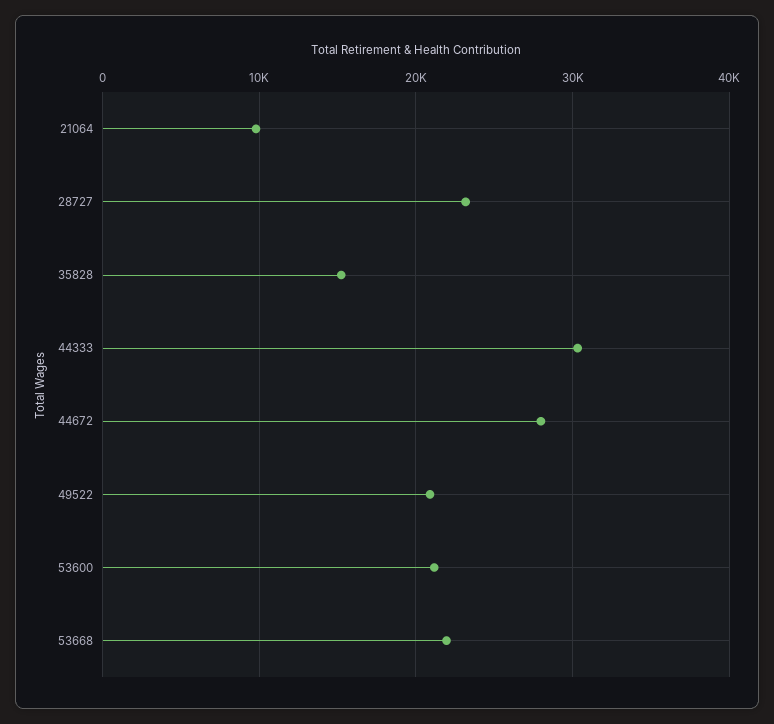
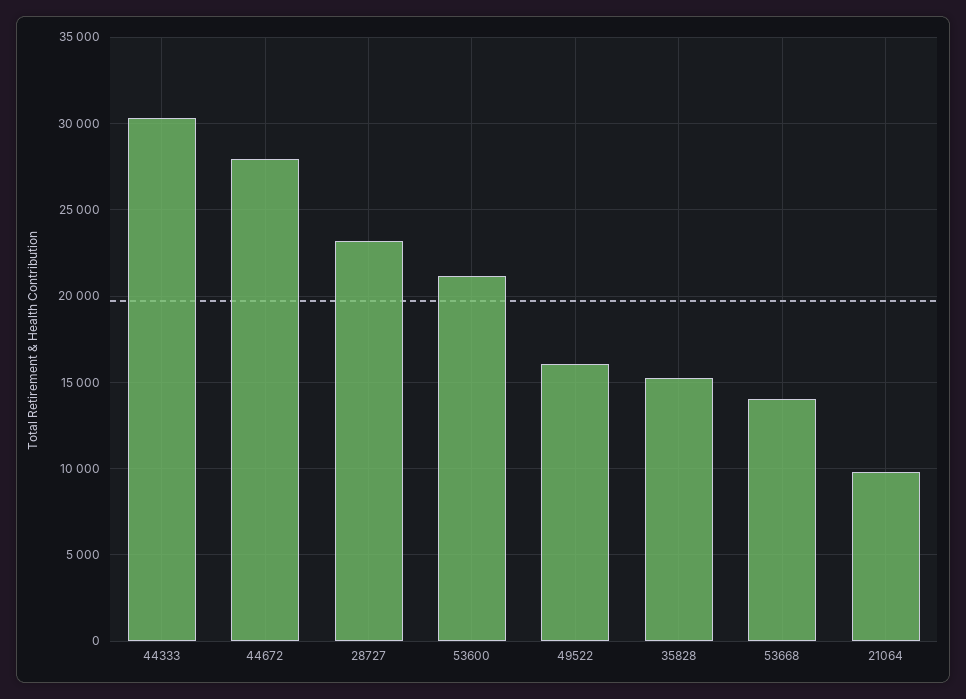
  {
    "21064": 10000,
    "28727": 23000,
    "35828": 15000,
    "44333": 30500,
    "44672": 28000,
-   "49522": 21000,
+   "49522": 16000,
    "53600": 21000,
-   "53668": 22000
+   "53668": 14000
  }

